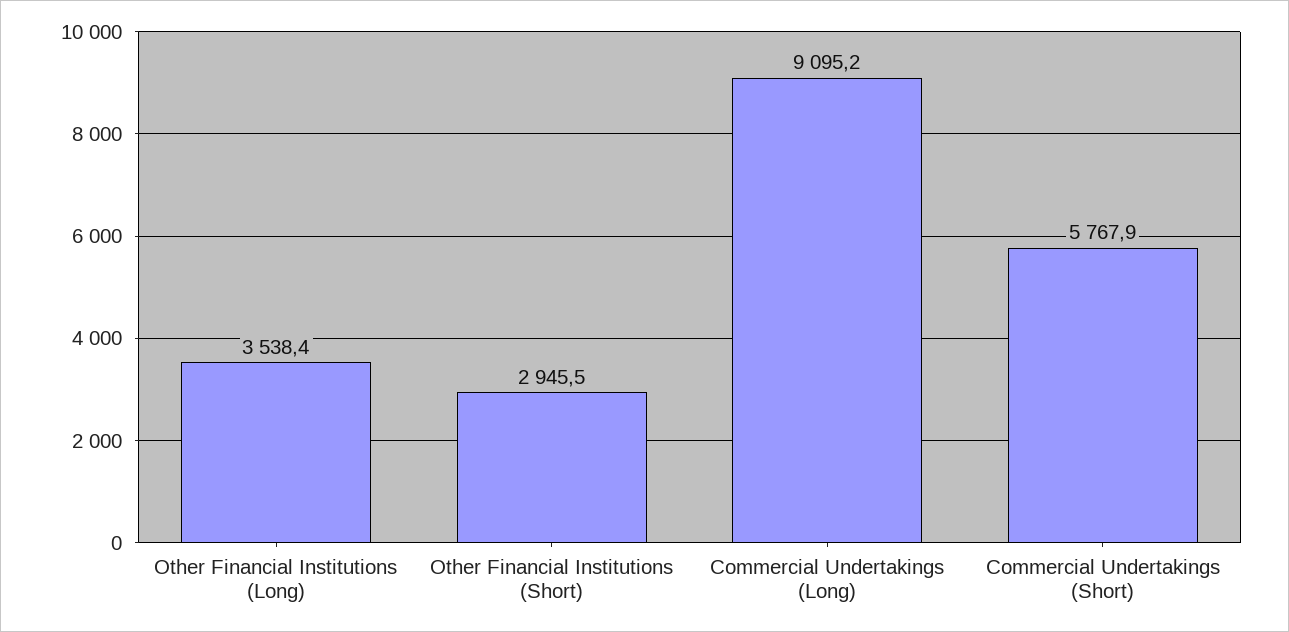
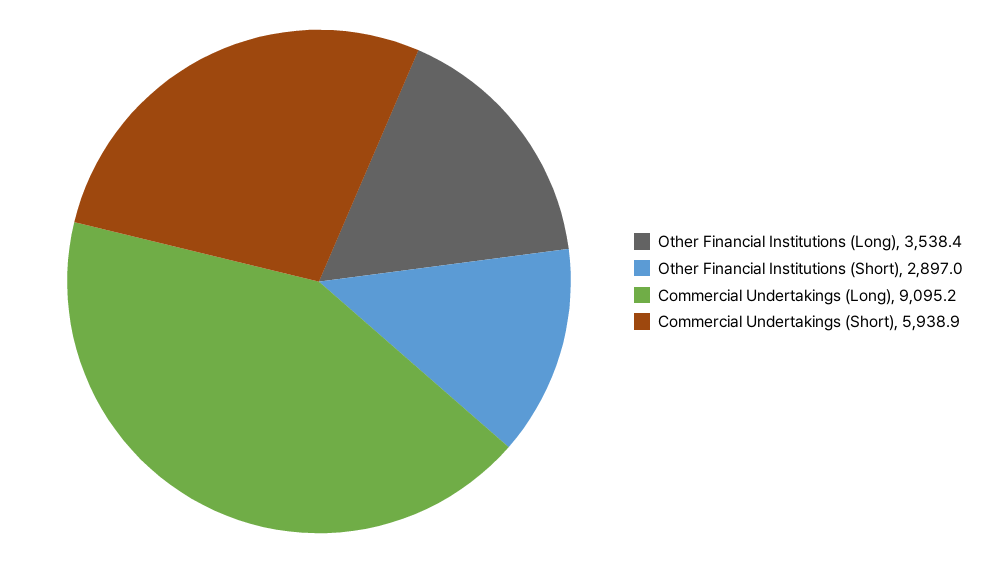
  {
    "Other Financial Institutions (Long)": 3538.4,
-   "Other Financial Institutions (Short)": 2945.5,
+   "Other Financial Institutions (Short)": 2897,
    "Commercial Undertakings (Long)": 9095.2,
-   "Commercial Undertakings (Short)": 5767.9
+   "Commercial Undertakings (Short)": 5938.9
  }

